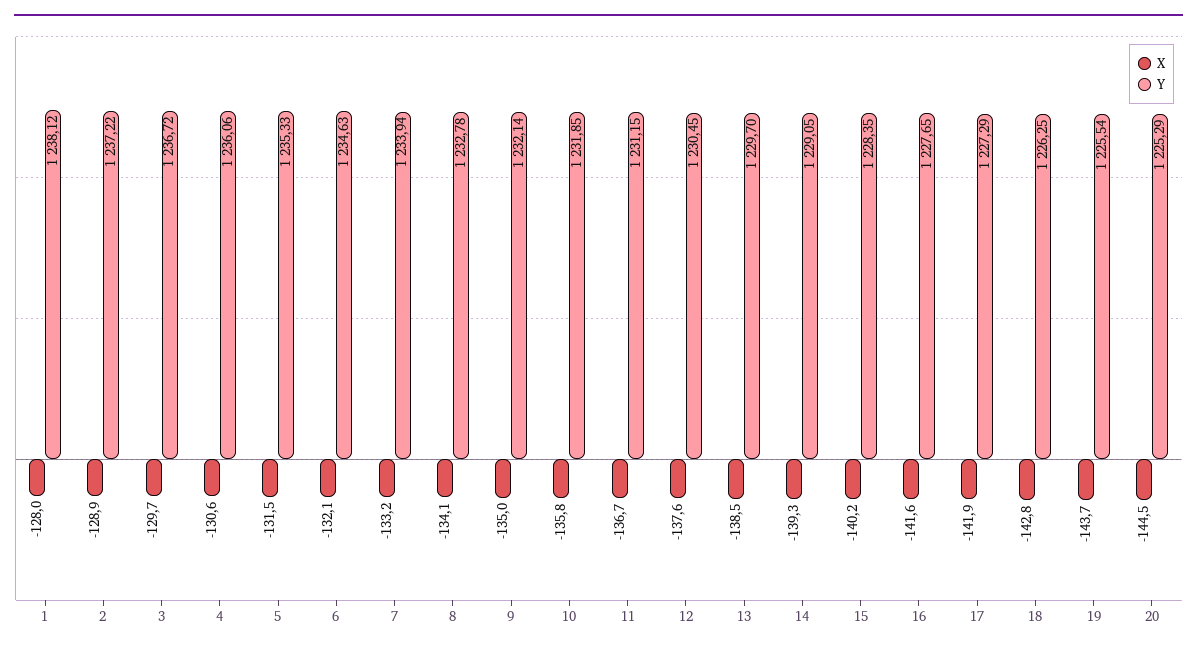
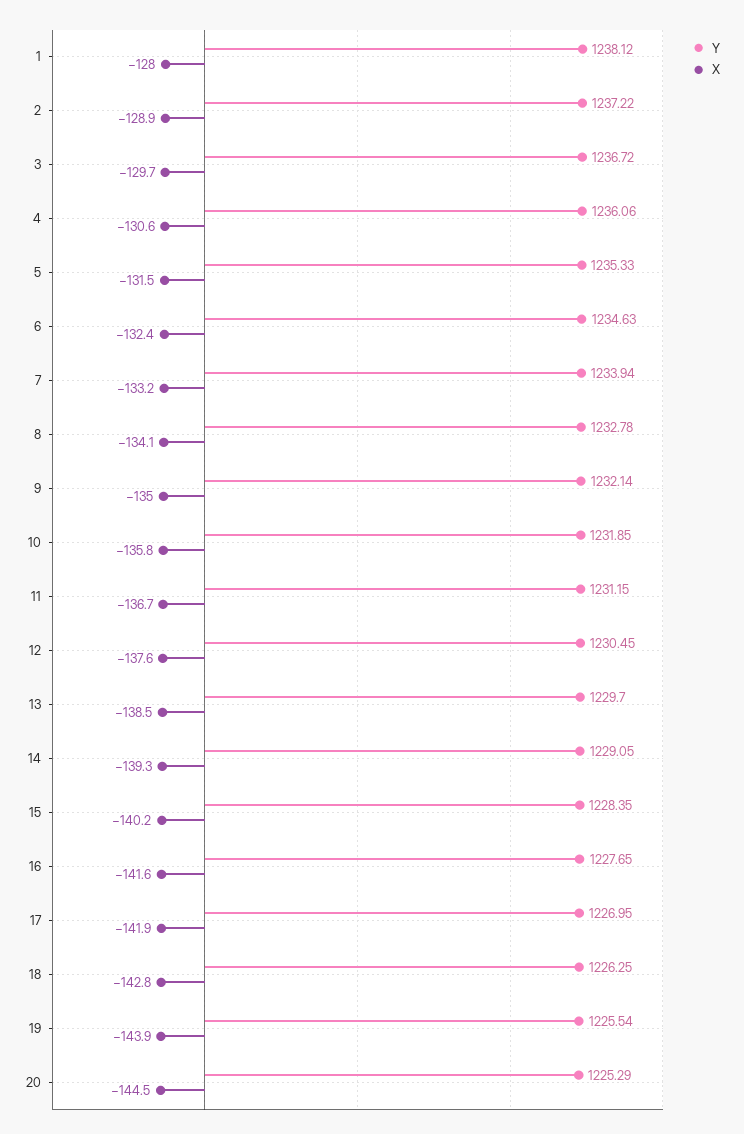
  {
    "X": {
      "1": -128,
      "2": -128.9,
      "3": -129.7,
      "4": -130.6,
      "5": -131.5,
-     "6": -132.1,
+     "6": -132.4,
      "7": -133.2,
      "8": -134.1,
      "9": -135,
      "10": -135.8,
      "11": -136.7,
      "12": -137.6,
      "13": -138.5,
      "14": -139.3,
      "15": -140.2,
      "16": -141.6,
      "17": -141.9,
      "18": -142.8,
-     "19": -143.7,
+     "19": -143.9,
      "20": -144.5
    },
    "Y": {
      "1": 1238.12,
      "2": 1237.22,
      "3": 1236.72,
      "4": 1236.06,
      "5": 1235.33,
      "6": 1234.63,
      "7": 1233.94,
      "8": 1232.78,
      "9": 1232.14,
      "10": 1231.85,
      "11": 1231.15,
      "12": 1230.45,
      "13": 1229.7,
      "14": 1229.05,
      "15": 1228.35,
      "16": 1227.65,
-     "17": 1227.29,
+     "17": 1226.95,
      "18": 1226.25,
      "19": 1225.54,
      "20": 1225.29
    }
  }

